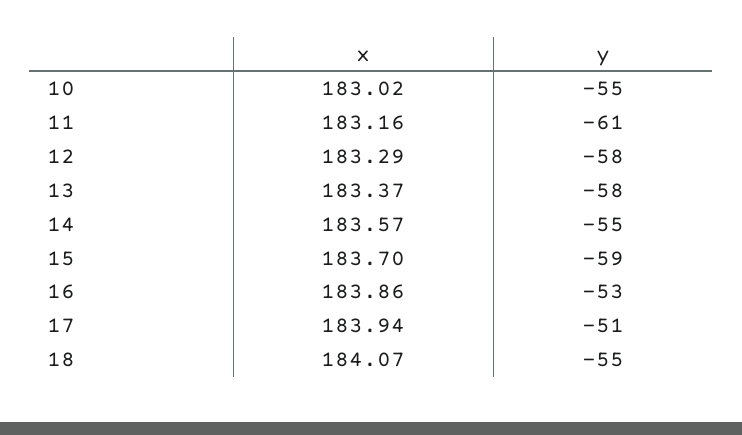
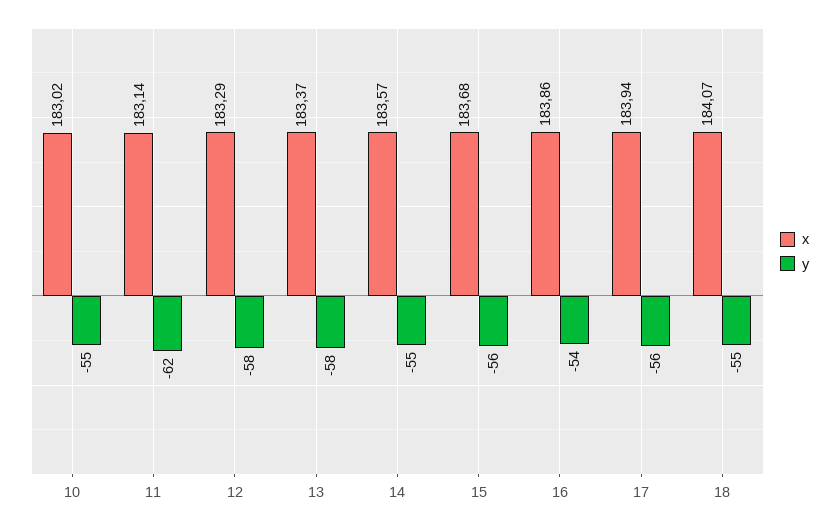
  {
    "x": {
      "10": 183.02,
-     "11": 183.16,
+     "11": 183.14,
      "12": 183.29,
      "13": 183.37,
      "14": 183.57,
-     "15": 183.7,
+     "15": 183.68,
      "16": 183.86,
      "17": 183.94,
      "18": 184.07
    },
    "y": {
      "10": -55,
-     "11": -61,
+     "11": -62,
      "12": -58,
      "13": -58,
      "14": -55,
-     "15": -59,
+     "15": -56,
-     "16": -53,
+     "16": -54,
-     "17": -51,
+     "17": -56,
      "18": -55
    }
  }

